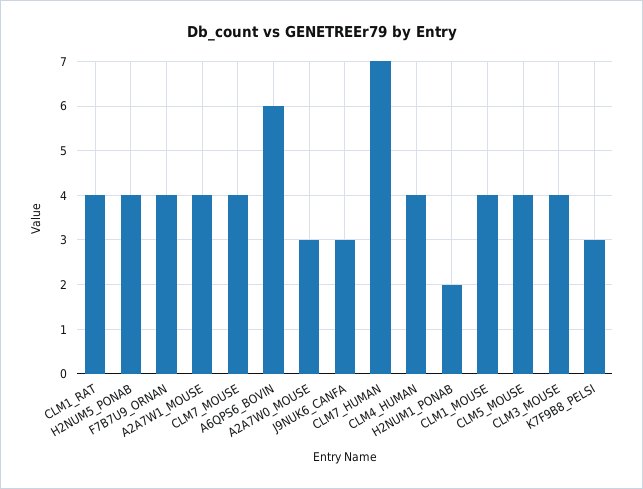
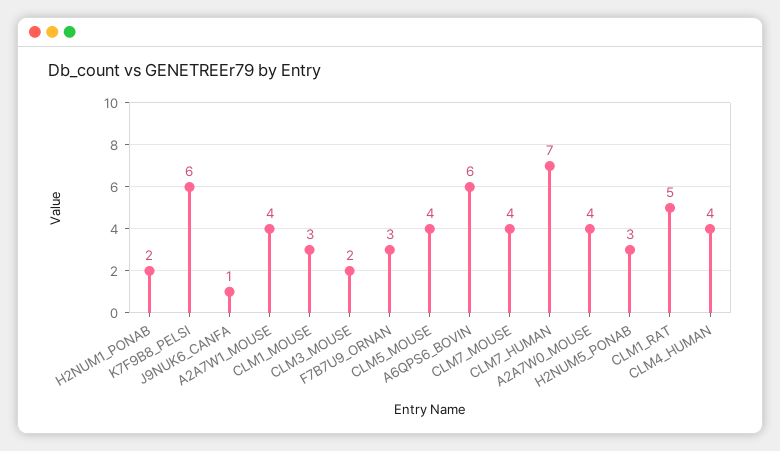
  {
-   "CLM1_RAT": 4,
+   "CLM1_RAT": 5,
-   "H2NUM5_PONAB": 4,
+   "H2NUM5_PONAB": 3,
-   "F7B7U9_ORNAN": 4,
+   "F7B7U9_ORNAN": 3,
    "A2A7W1_MOUSE": 4,
    "CLM7_MOUSE": 4,
    "A6QPS6_BOVIN": 6,
-   "A2A7W0_MOUSE": 3,
+   "A2A7W0_MOUSE": 4,
-   "J9NUK6_CANFA": 3,
+   "J9NUK6_CANFA": 1,
    "CLM7_HUMAN": 7,
    "CLM4_HUMAN": 4,
    "H2NUM1_PONAB": 2,
-   "CLM1_MOUSE": 4,
+   "CLM1_MOUSE": 3,
    "CLM5_MOUSE": 4,
-   "CLM3_MOUSE": 4,
+   "CLM3_MOUSE": 2,
-   "K7F9B8_PELSI": 3
+   "K7F9B8_PELSI": 6
  }

